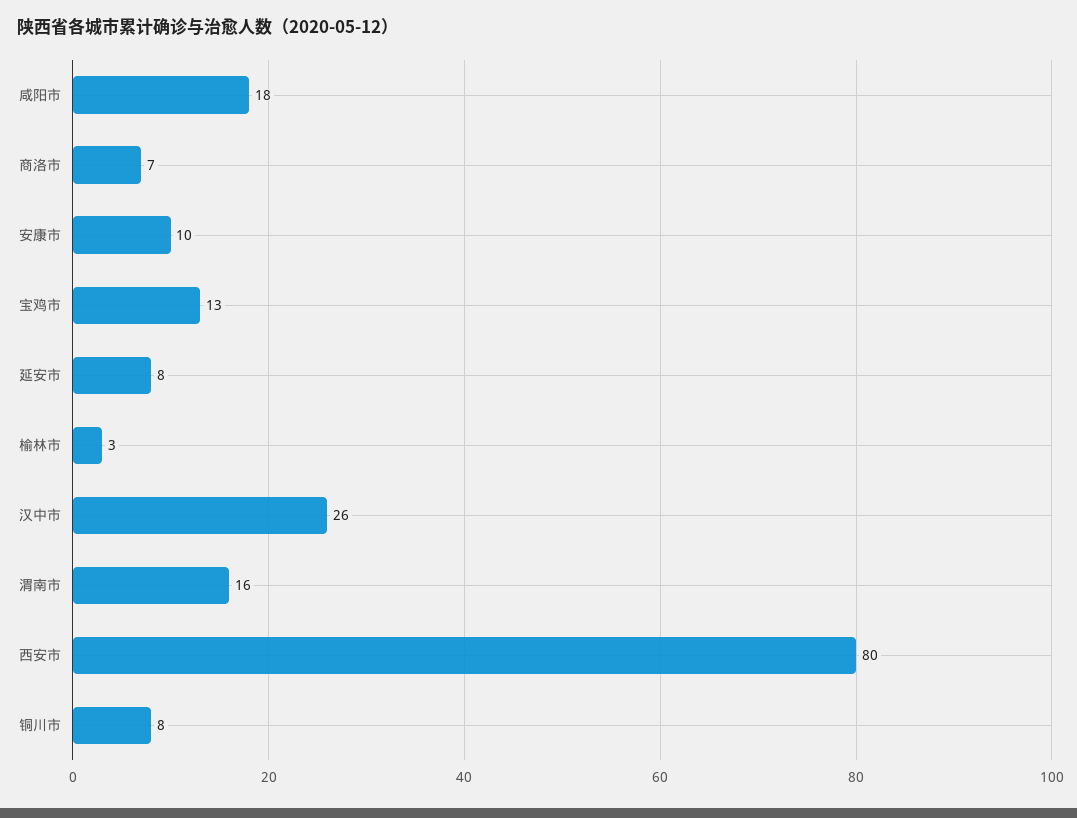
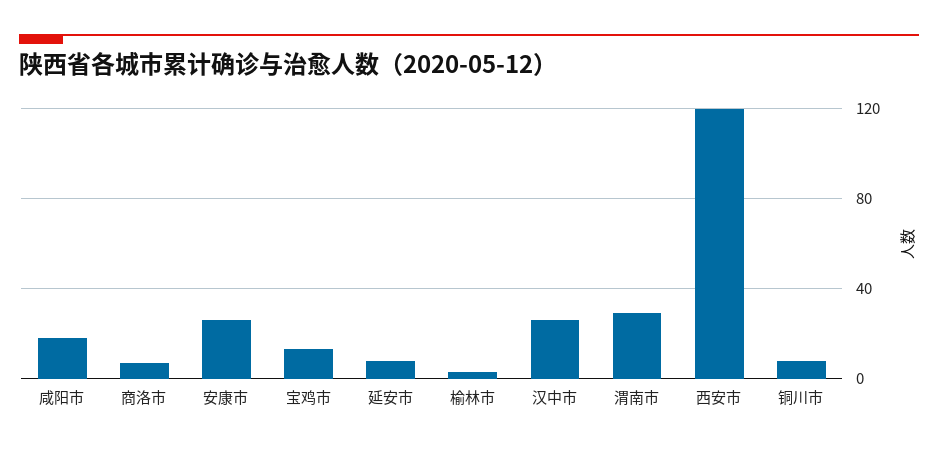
  {
    "咸阳市": 18,
    "商洛市": 7,
-   "安康市": 10,
+   "安康市": 25,
    "宝鸡市": 13,
    "延安市": 8,
    "榆林市": 3,
    "汉中市": 26,
-   "渭南市": 16,
+   "渭南市": 30,
-   "西安市": 80,
+   "西安市": 120,
    "铜川市": 8
  }

